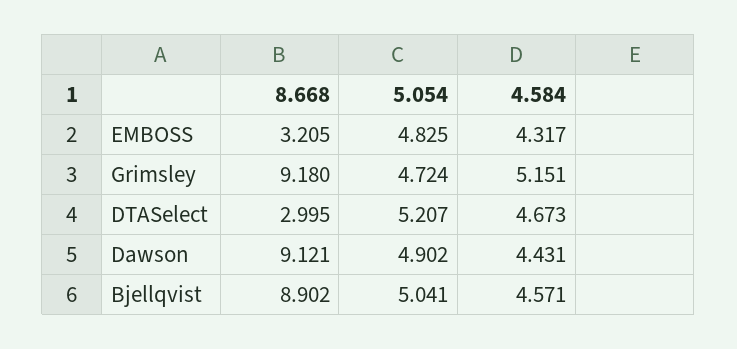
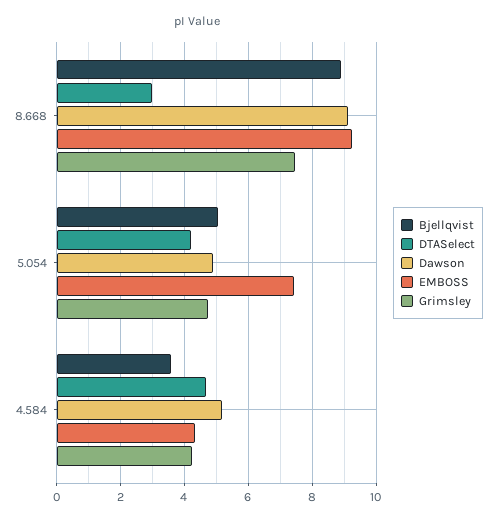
  {
    "EMBOSS": {
-     "8.668": 3.205,
+     "8.668": 9.2,
-     "5.054": 4.825,
+     "5.054": 7.4,
      "4.584": 4.317
    },
    "Grimsley": {
-     "8.668": 9.18,
+     "8.668": 7.4,
      "5.054": 4.724,
-     "4.584": 5.151
+     "4.584": 4.2
    },
    "DTASelect": {
      "8.668": 2.995,
-     "5.054": 5.207,
+     "5.054": 4.2,
      "4.584": 4.673
    },
    "Dawson": {
      "8.668": 9.121,
      "5.054": 4.902,
-     "4.584": 4.431
+     "4.584": 5.2
    },
    "Bjellqvist": {
      "8.668": 8.902,
      "5.054": 5.041,
-     "4.584": 4.571
+     "4.584": 3.6
    }
  }

